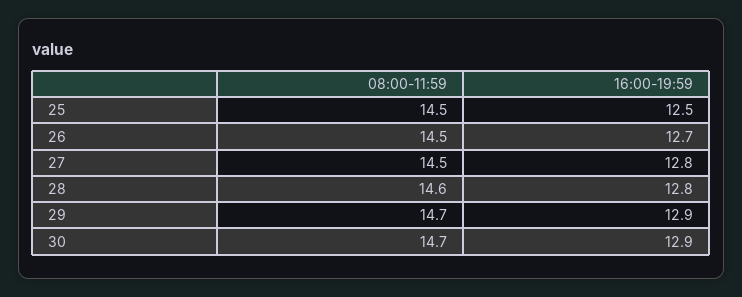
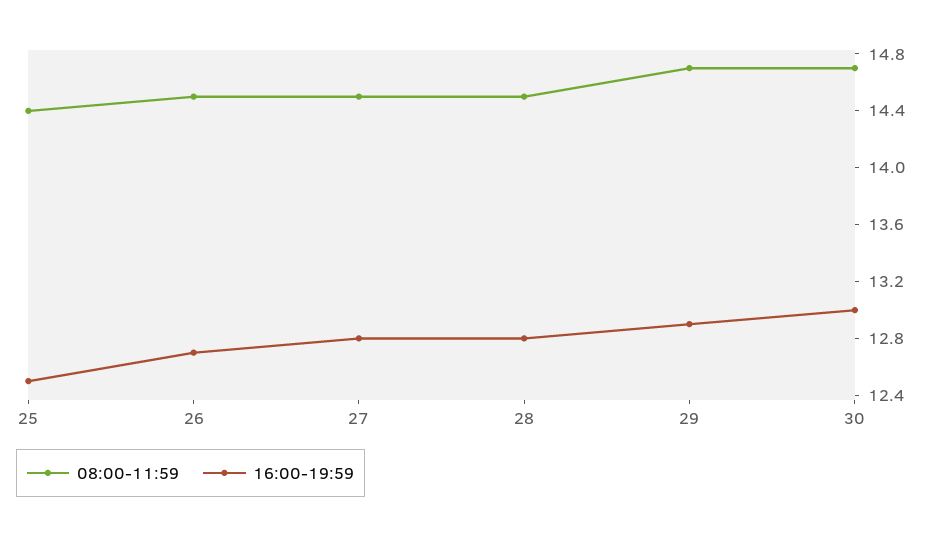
  {
    "08:00-11:59": {
-     "25": 14.5,
+     "25": 14.4,
      "26": 14.5,
      "27": 14.5,
-     "28": 14.6,
+     "28": 14.5,
      "29": 14.7,
      "30": 14.7
    },
    "16:00-19:59": {
      "25": 12.5,
      "26": 12.7,
      "27": 12.8,
      "28": 12.8,
      "29": 12.9,
-     "30": 12.9
+     "30": 13
    }
  }

